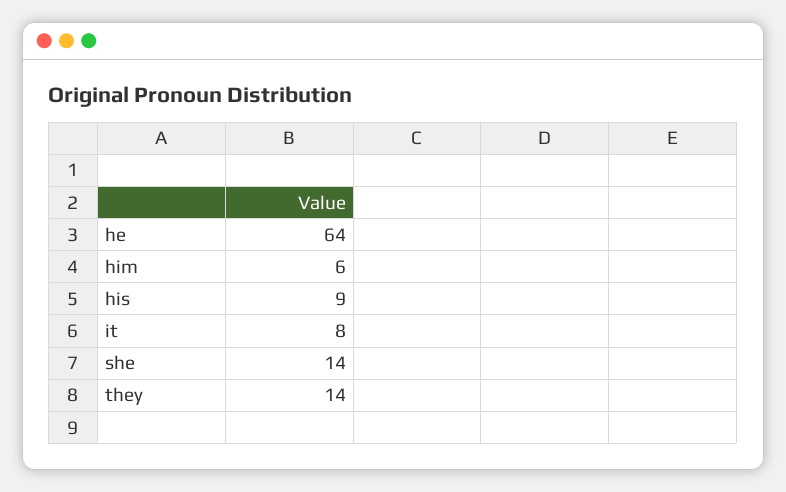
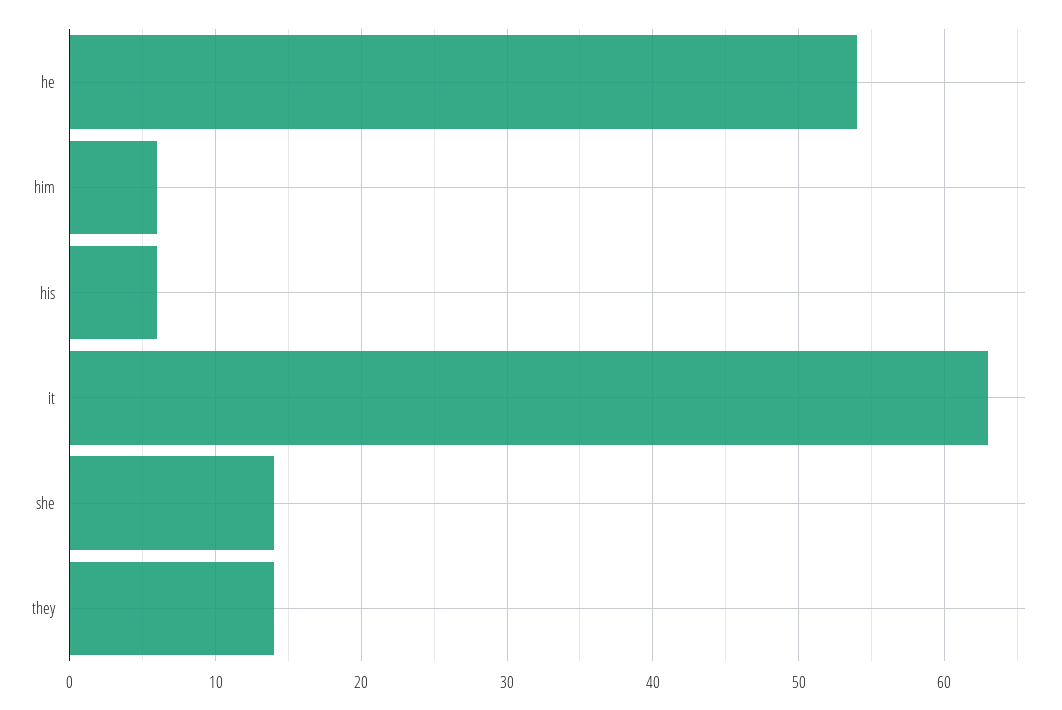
  {
-   "he": 64,
+   "he": 54,
    "him": 6,
-   "his": 9,
+   "his": 6,
-   "it": 8,
+   "it": 63,
    "she": 14,
    "they": 14
  }

